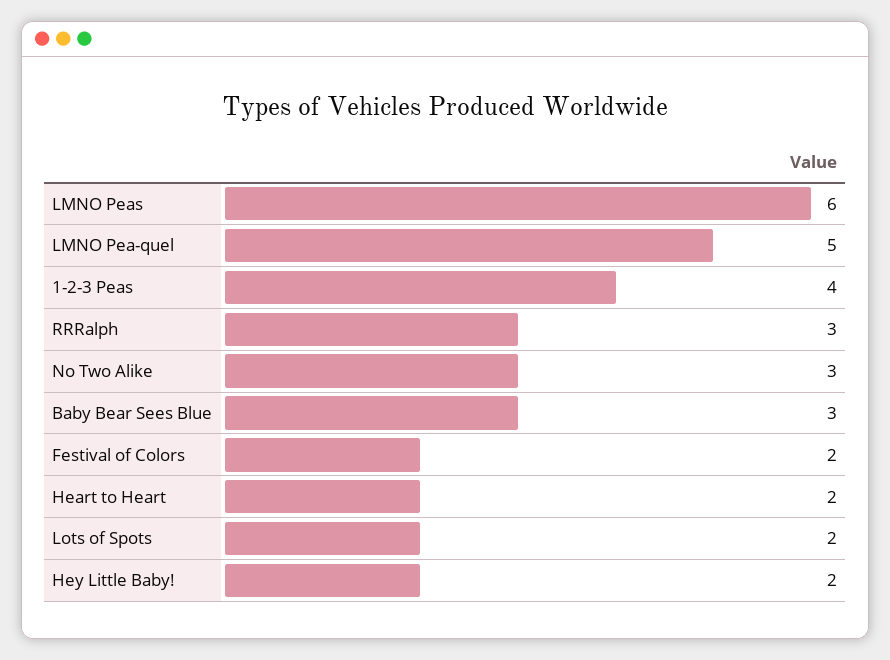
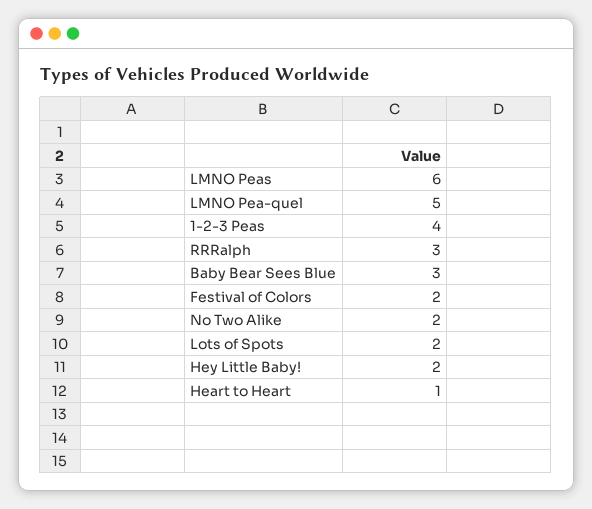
  {
    "LMNO Peas": 6,
    "LMNO Pea-quel": 5,
    "1-2-3 Peas": 4,
    "RRRalph": 3,
-   "No Two Alike": 3,
+   "No Two Alike": 2,
    "Baby Bear Sees Blue": 3,
    "Festival of Colors": 2,
-   "Heart to Heart": 2,
+   "Heart to Heart": 1,
    "Lots of Spots": 2,
    "Hey Little Baby!": 2
  }

